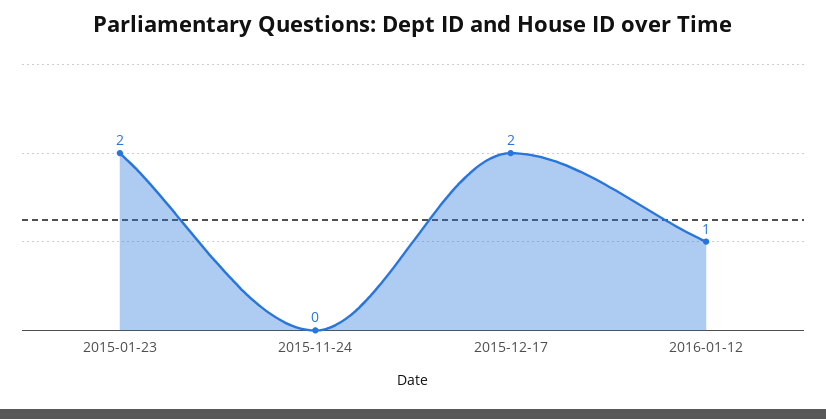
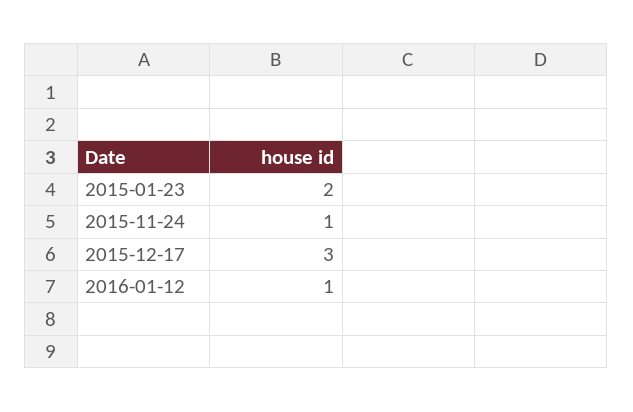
  {
    "2015-01-23": 2,
-   "2015-11-24": 0,
+   "2015-11-24": 1,
-   "2015-12-17": 2,
+   "2015-12-17": 3,
    "2016-01-12": 1
  }

